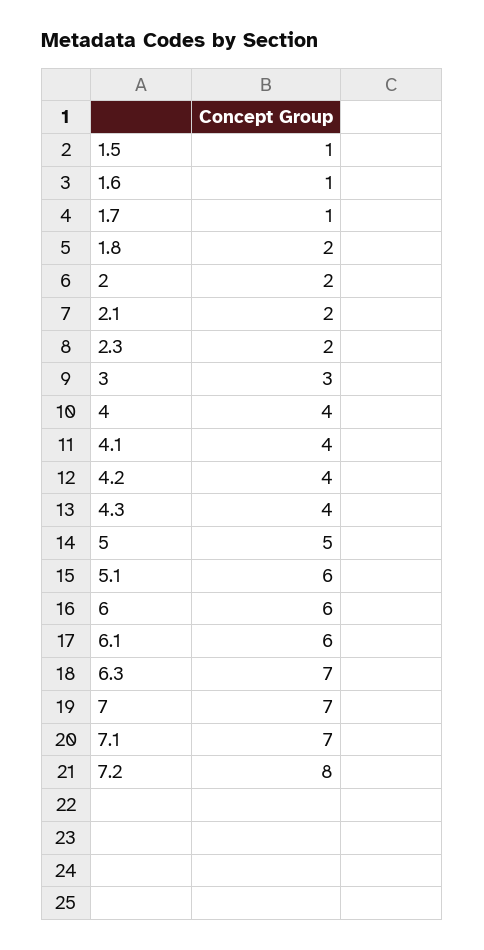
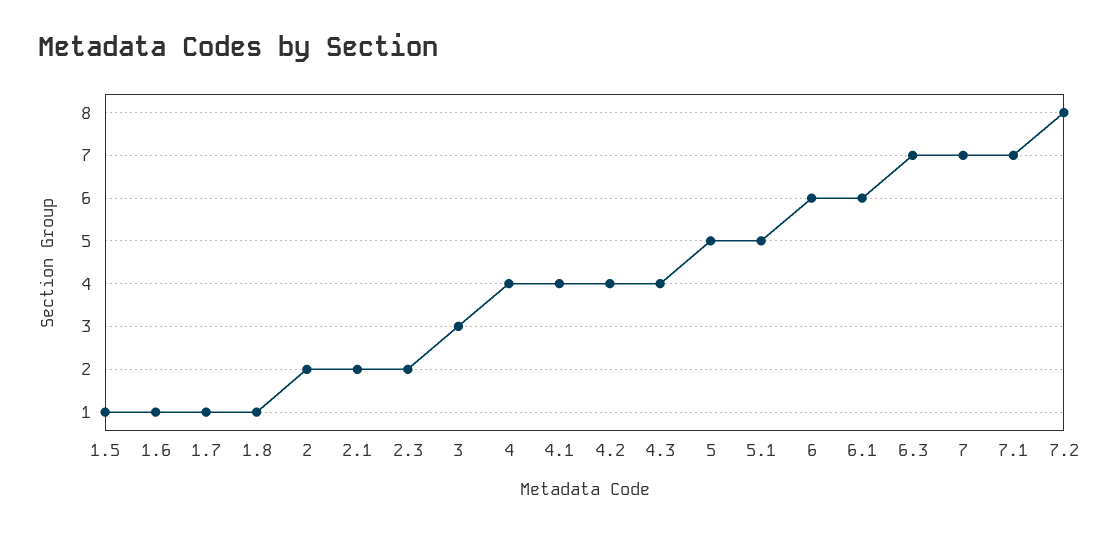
  {
    "1.5": 1,
    "1.6": 1,
    "1.7": 1,
-   "1.8": 2,
+   "1.8": 1,
    "2": 2,
    "2.1": 2,
    "2.3": 2,
    "3": 3,
    "4": 4,
    "4.1": 4,
    "4.2": 4,
    "4.3": 4,
    "5": 5,
-   "5.1": 6,
+   "5.1": 5,
    "6": 6,
    "6.1": 6,
    "6.3": 7,
    "7": 7,
    "7.1": 7,
    "7.2": 8
  }

